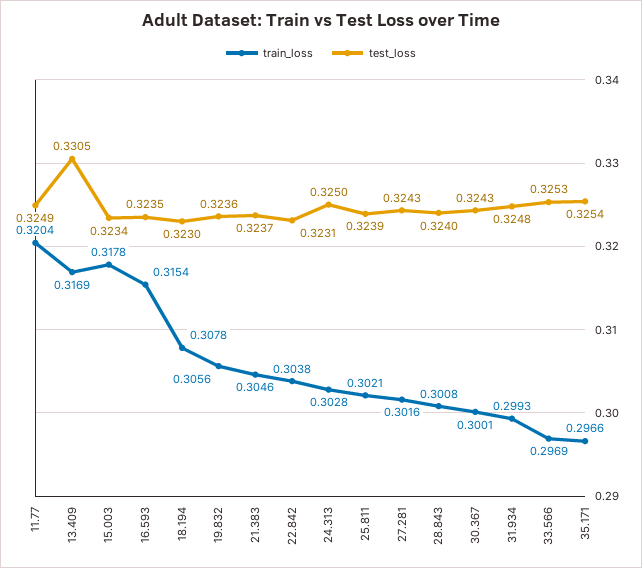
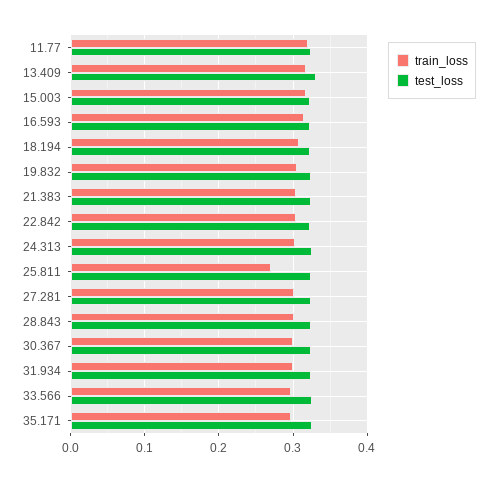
  {
    "train_loss": {
      "11.77": 0.3204,
      "13.409": 0.3169,
      "15.003": 0.3178,
      "16.593": 0.3154,
      "18.194": 0.3078,
      "19.832": 0.3056,
      "21.383": 0.3046,
      "22.842": 0.3038,
      "24.313": 0.3028,
-     "25.811": 0.3021,
+     "25.811": 0.27,
      "27.281": 0.3016,
      "28.843": 0.3008,
      "30.367": 0.3001,
      "31.934": 0.2993,
      "33.566": 0.2969,
      "35.171": 0.2966
    },
    "test_loss": {
      "11.77": 0.3249,
      "13.409": 0.3305,
      "15.003": 0.3234,
      "16.593": 0.3235,
      "18.194": 0.323,
      "19.832": 0.3236,
      "21.383": 0.3237,
      "22.842": 0.3231,
      "24.313": 0.325,
      "25.811": 0.3239,
      "27.281": 0.3243,
      "28.843": 0.324,
      "30.367": 0.3243,
      "31.934": 0.3248,
      "33.566": 0.3253,
      "35.171": 0.3254
    }
  }

